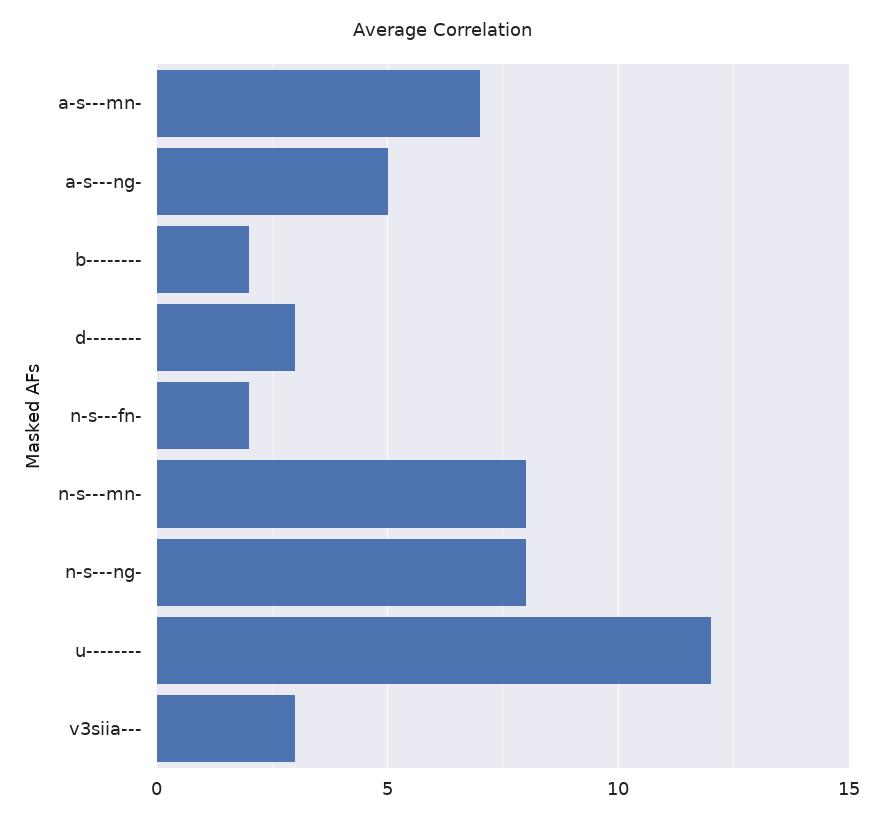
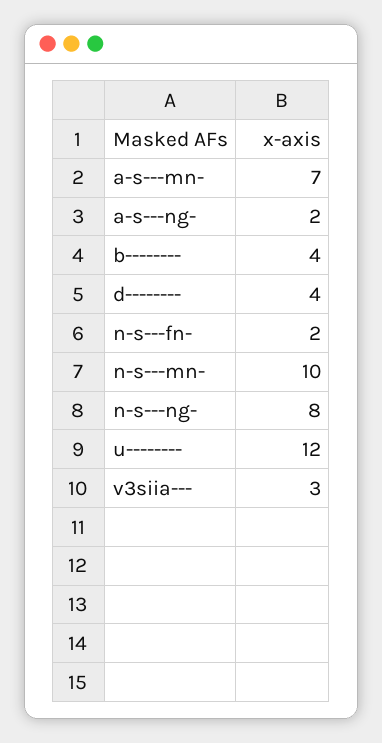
  {
    "a-s---mn-": 7,
-   "a-s---ng-": 5,
+   "a-s---ng-": 2,
-   "b--------": 2,
+   "b--------": 4,
-   "d--------": 3,
+   "d--------": 4,
    "n-s---fn-": 2,
-   "n-s---mn-": 8,
+   "n-s---mn-": 10,
    "n-s---ng-": 8,
    "u--------": 12,
    "v3siia---": 3
  }

